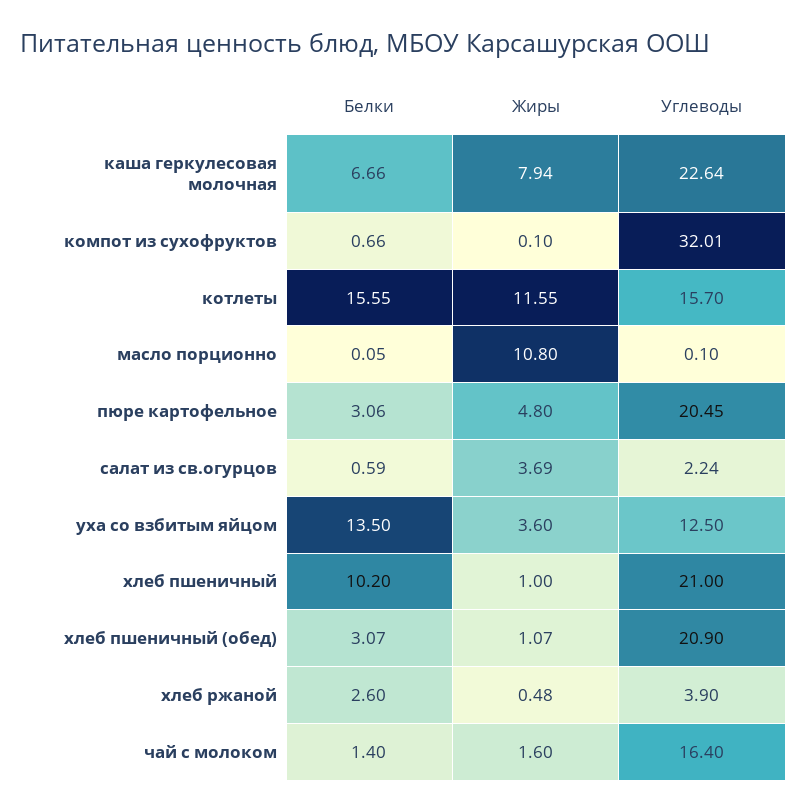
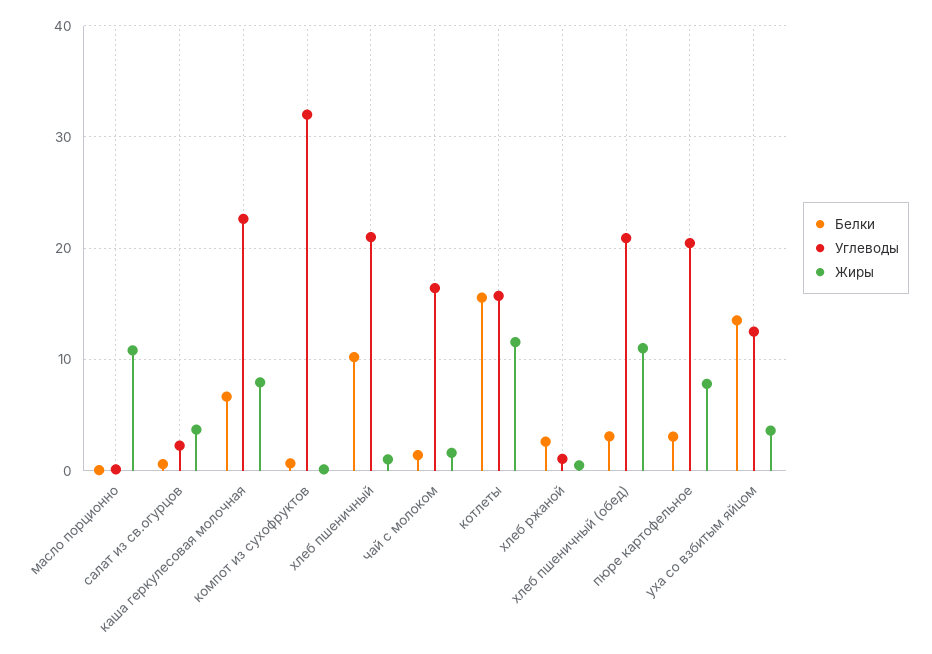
  {
    "Белки": {
      "каша геркулесовая молочная": 6.66,
      "компот из сухофруктов": 0.66,
      "котлеты": 15.55,
      "масло порционно": 0.05,
      "пюре картофельное": 3.06,
      "салат из св.огурцов": 0.59,
      "уха со взбитым яйцом": 13.5,
      "хлеб пшеничный": 10.2,
      "хлеб пшеничный (обед)": 3.07,
      "хлеб ржаной": 2.6,
      "чай с молоком": 1.4
    },
    "Жиры": {
      "каша геркулесовая молочная": 7.94,
      "компот из сухофруктов": 0.1,
      "котлеты": 11.55,
      "масло порционно": 10.8,
-     "пюре картофельное": 4.8,
+     "пюре картофельное": 8,
      "салат из св.огурцов": 3.69,
      "уха со взбитым яйцом": 3.6,
      "хлеб пшеничный": 1,
-     "хлеб пшеничный (обед)": 1.07,
+     "хлеб пшеничный (обед)": 11,
      "хлеб ржаной": 0.48,
      "чай с молоком": 1.6
    },
    "Углеводы": {
      "каша геркулесовая молочная": 22.64,
      "компот из сухофруктов": 32.01,
      "котлеты": 15.7,
      "масло порционно": 0.1,
      "пюре картофельное": 20.45,
      "салат из св.огурцов": 2.24,
      "уха со взбитым яйцом": 12.5,
      "хлеб пшеничный": 21,
      "хлеб пшеничный (обед)": 20.9,
-     "хлеб ржаной": 3.9,
+     "хлеб ржаной": 1,
      "чай с молоком": 16.4
    }
  }

